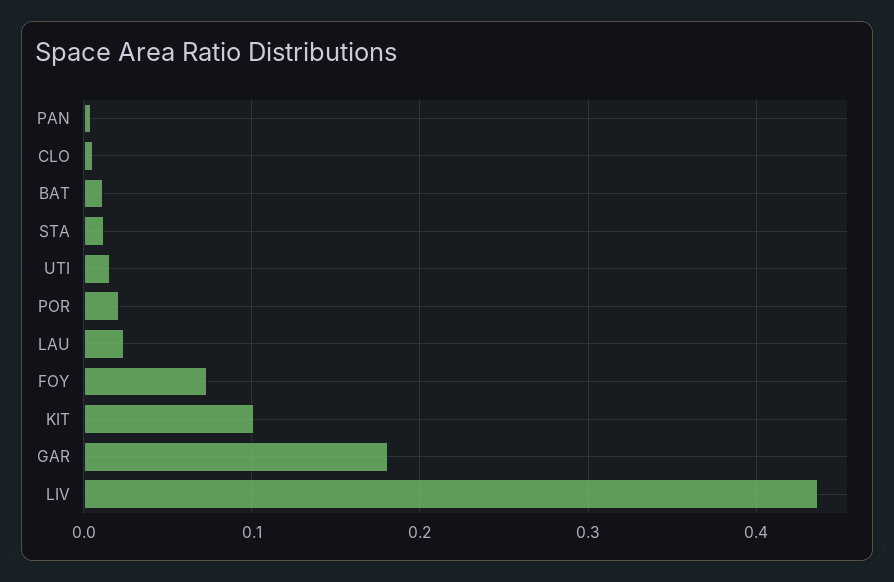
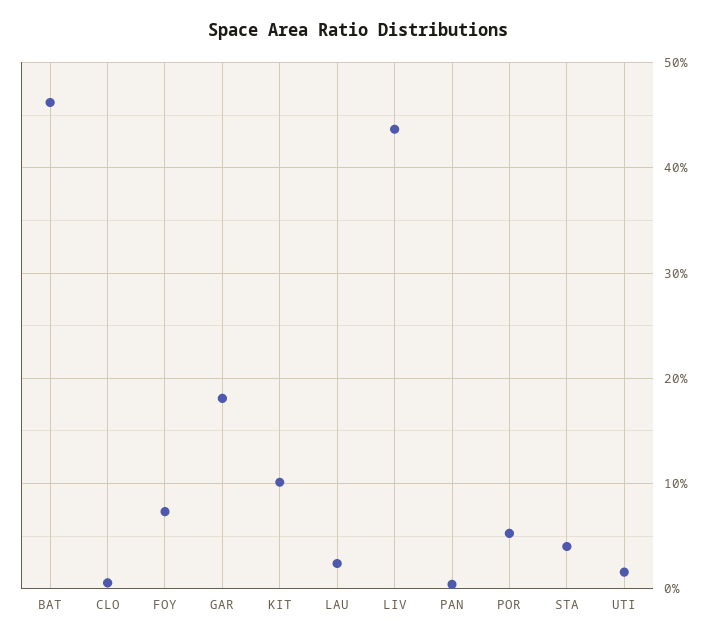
  {
    "PAN": 0,
    "CLO": 0.01,
-   "BAT": 0.01,
+   "BAT": 0.46,
-   "STA": 0.01,
+   "STA": 0.04,
    "UTI": 0.02,
-   "POR": 0.02,
+   "POR": 0.05,
    "LAU": 0.02,
    "FOY": 0.07,
    "KIT": 0.1,
    "GAR": 0.18,
    "LIV": 0.44
  }

